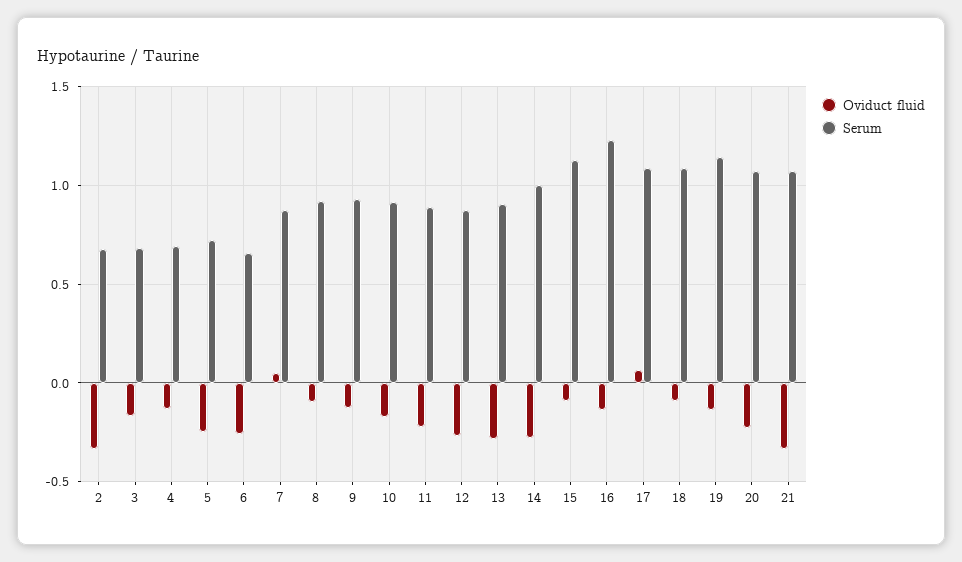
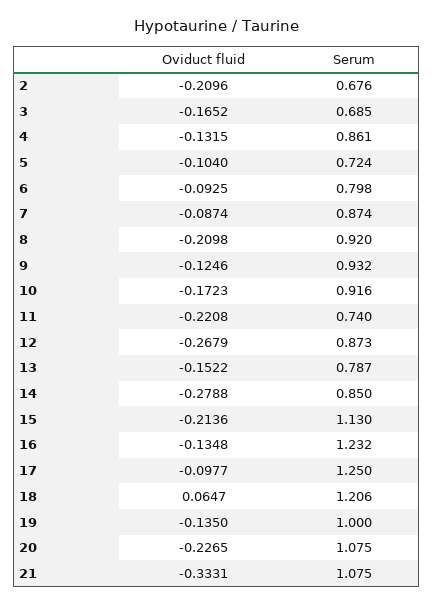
  {
    "Oviduct fluid": {
-     "2": -0.35,
+     "2": -0.2096,
      "3": -0.1652,
      "4": -0.1315,
-     "5": -0.25,
+     "5": -0.104,
-     "6": -0.25,
+     "6": -0.0925,
-     "7": 0.05,
+     "7": -0.0874,
-     "8": -0.1,
+     "8": -0.2098,
      "9": -0.1246,
      "10": -0.1723,
      "11": -0.2208,
      "12": -0.2679,
-     "13": -0.3,
+     "13": -0.1522,
      "14": -0.2788,
-     "15": -0.1,
+     "15": -0.2136,
      "16": -0.1348,
-     "17": 0.05,
+     "17": -0.0977,
-     "18": -0.1,
+     "18": 0.0647,
      "19": -0.135,
      "20": -0.2265,
      "21": -0.3331
    },
    "Serum": {
      "2": 0.676,
      "3": 0.685,
-     "4": 0.7,
+     "4": 0.861,
      "5": 0.724,
-     "6": 0.65,
+     "6": 0.798,
      "7": 0.874,
      "8": 0.92,
      "9": 0.932,
      "10": 0.916,
-     "11": 0.9,
+     "11": 0.74,
      "12": 0.873,
-     "13": 0.9,
+     "13": 0.787,
-     "14": 1,
+     "14": 0.85,
      "15": 1.13,
      "16": 1.232,
-     "17": 1.1,
+     "17": 1.25,
-     "18": 1.1,
+     "18": 1.206,
-     "19": 1.15,
+     "19": 1,
      "20": 1.075,
      "21": 1.075
    }
  }

